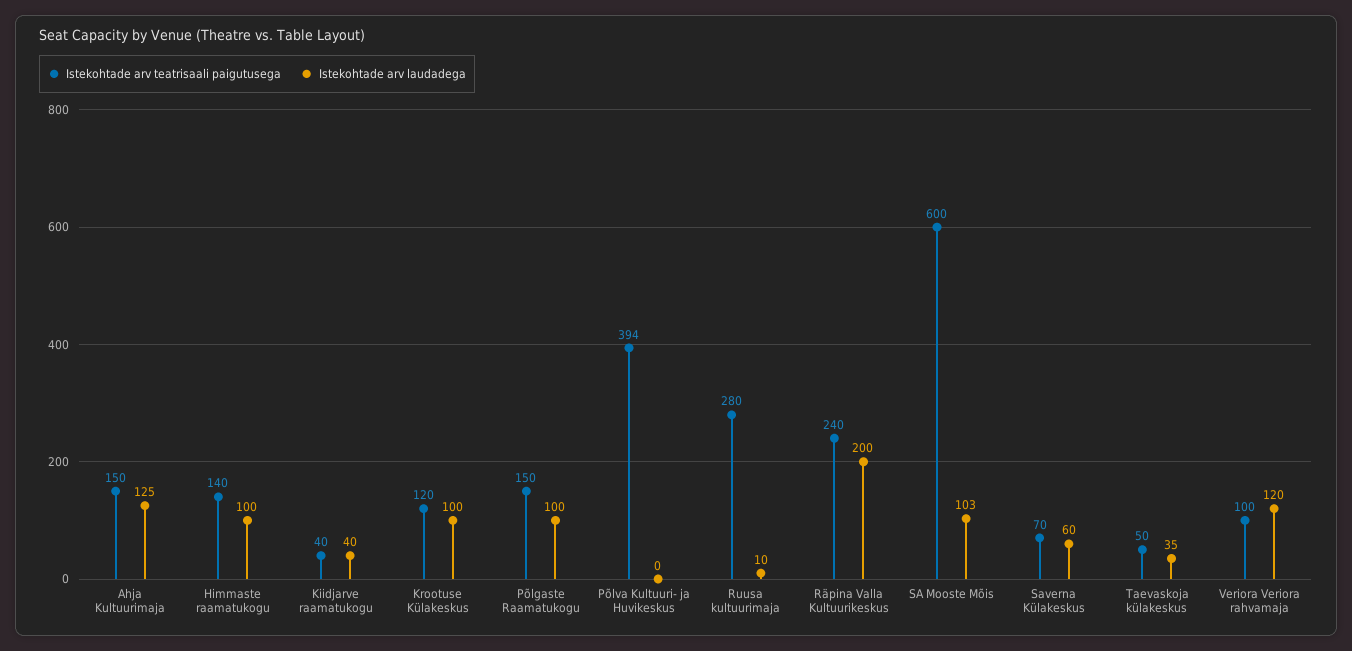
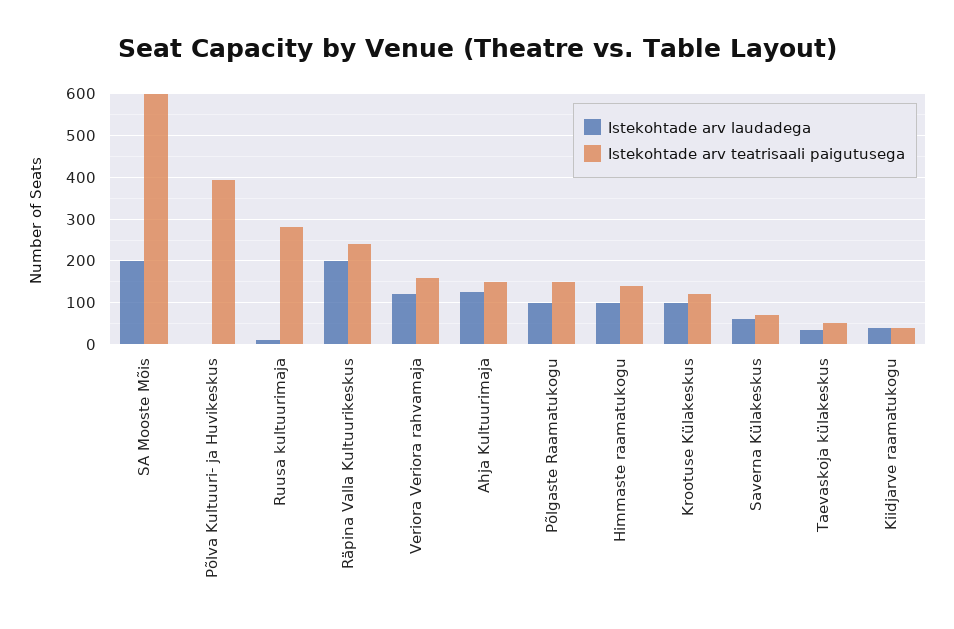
  {
    "Istekohtade arv teatrisaali paigutusega": {
      "Ahja Kultuurimaja": 150,
      "Himmaste raamatukogu": 140,
      "Kiidjarve raamatukogu": 40,
      "Krootuse Külakeskus": 120,
      "Põlgaste Raamatukogu": 150,
      "Põlva Kultuuri- ja Huvikeskus": 394,
      "Ruusa kultuurimaja": 280,
      "Räpina Valla Kultuurikeskus": 240,
      "SA Mooste Mõis": 600,
      "Saverna Külakeskus": 70,
      "Taevaskoja külakeskus": 50,
-     "Veriora Veriora rahvamaja": 100
+     "Veriora Veriora rahvamaja": 160
    },
    "Istekohtade arv laudadega": {
      "Ahja Kultuurimaja": 125,
      "Himmaste raamatukogu": 100,
      "Kiidjarve raamatukogu": 40,
      "Krootuse Külakeskus": 100,
      "Põlgaste Raamatukogu": 100,
      "Põlva Kultuuri- ja Huvikeskus": 0,
      "Ruusa kultuurimaja": 10,
      "Räpina Valla Kultuurikeskus": 200,
-     "SA Mooste Mõis": 103,
+     "SA Mooste Mõis": 200,
      "Saverna Külakeskus": 60,
      "Taevaskoja külakeskus": 35,
      "Veriora Veriora rahvamaja": 120
    }
  }

